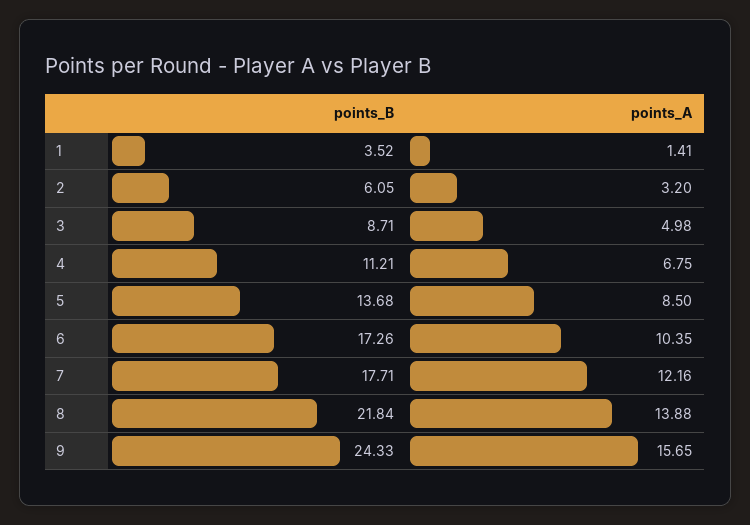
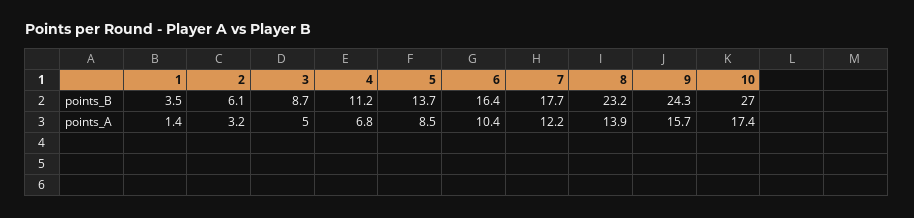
  {
    "points_B": {
      "1": 3.52,
      "2": 6.05,
      "3": 8.71,
      "4": 11.21,
      "5": 13.68,
-     "6": 17.26,
+     "6": 16.4,
      "7": 17.71,
-     "8": 21.84,
+     "8": 23.2,
-     "9": 24.33
+     "9": 24.33,
+     "10": 27
    },
    "points_A": {
      "1": 1.41,
      "2": 3.2,
      "3": 4.98,
      "4": 6.75,
      "5": 8.5,
      "6": 10.35,
      "7": 12.16,
      "8": 13.88,
-     "9": 15.65
+     "9": 15.65,
+     "10": 17.4
    }
  }

